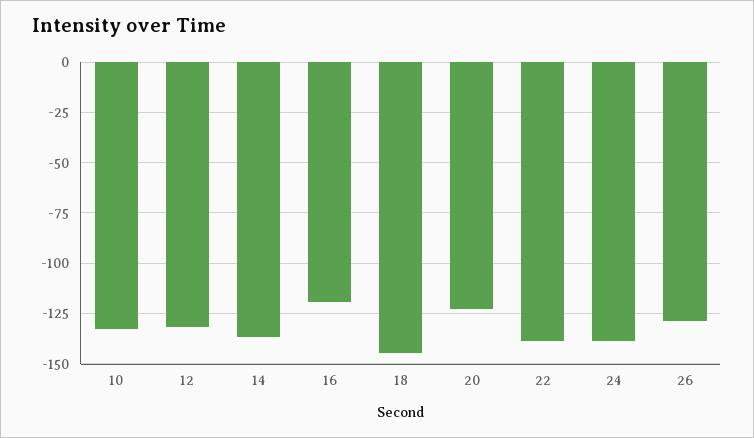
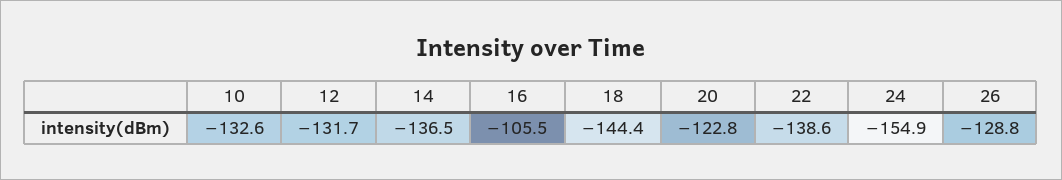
  {
    "10": -132.6,
    "12": -131.7,
    "14": -136.5,
-   "16": -120,
+   "16": -105.5,
    "18": -144.4,
    "20": -122.8,
    "22": -138.6,
-   "24": -140,
+   "24": -154.9,
    "26": -128.8
  }

